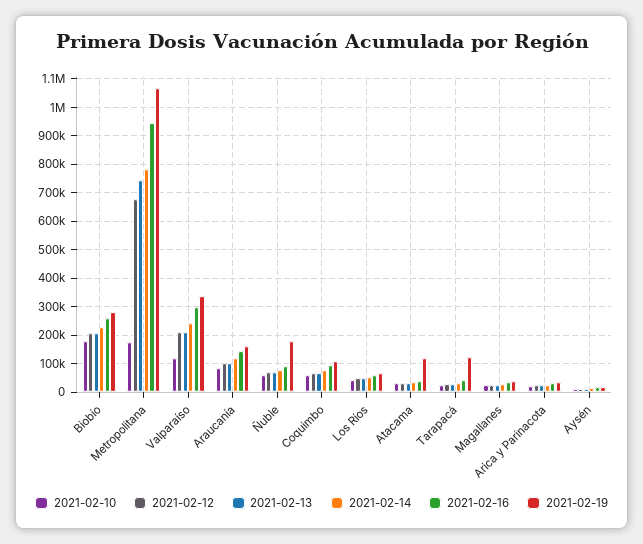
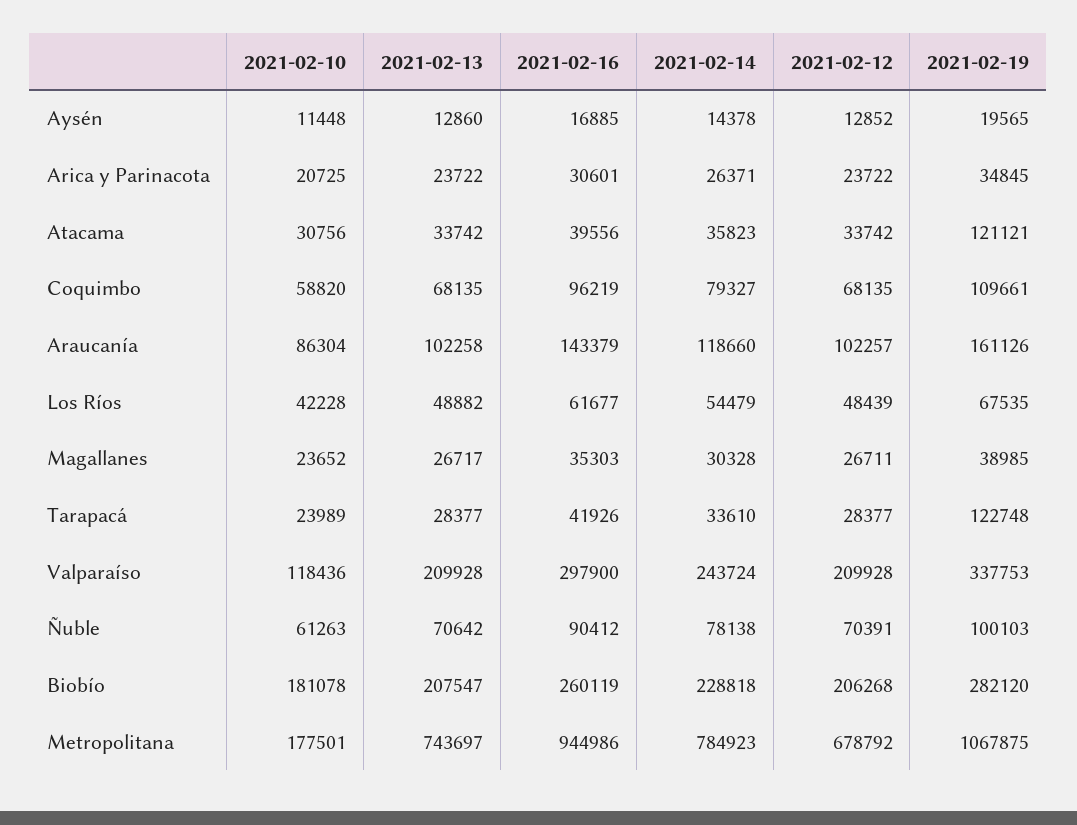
  {
    "2021-02-10": {
      "Biobío": 181078,
      "Metropolitana": 177501,
      "Valparaíso": 118436,
      "Araucanía": 86304,
      "Ñuble": 61263,
      "Coquimbo": 58820,
      "Los Ríos": 42228,
      "Atacama": 30756,
      "Tarapacá": 23989,
      "Magallanes": 23652,
      "Arica y Parinacota": 20725,
      "Aysén": 11448
    },
    "2021-02-12": {
      "Biobío": 206268,
      "Metropolitana": 678792,
      "Valparaíso": 209928,
      "Araucanía": 102257,
      "Ñuble": 70391,
      "Coquimbo": 68135,
      "Los Ríos": 48439,
      "Atacama": 33742,
      "Tarapacá": 28377,
      "Magallanes": 26711,
      "Arica y Parinacota": 23722,
      "Aysén": 12852
    },
    "2021-02-13": {
      "Biobío": 207547,
      "Metropolitana": 743697,
      "Valparaíso": 209928,
      "Araucanía": 102258,
      "Ñuble": 70642,
      "Coquimbo": 68135,
      "Los Ríos": 48882,
      "Atacama": 33742,
      "Tarapacá": 28377,
      "Magallanes": 26717,
      "Arica y Parinacota": 23722,
      "Aysén": 12860
    },
    "2021-02-14": {
      "Biobío": 228818,
      "Metropolitana": 784923,
      "Valparaíso": 243724,
      "Araucanía": 118660,
      "Ñuble": 78138,
      "Coquimbo": 79327,
      "Los Ríos": 54479,
      "Atacama": 35823,
      "Tarapacá": 33610,
      "Magallanes": 30328,
      "Arica y Parinacota": 26371,
      "Aysén": 14378
    },
    "2021-02-16": {
      "Biobío": 260119,
      "Metropolitana": 944986,
      "Valparaíso": 297900,
      "Araucanía": 143379,
      "Ñuble": 90412,
      "Coquimbo": 96219,
      "Los Ríos": 61677,
      "Atacama": 39556,
      "Tarapacá": 41926,
      "Magallanes": 35303,
      "Arica y Parinacota": 30601,
      "Aysén": 16885
    },
    "2021-02-19": {
      "Biobío": 282120,
      "Metropolitana": 1067875,
      "Valparaíso": 337753,
      "Araucanía": 161126,
-     "Ñuble": 175000,
+     "Ñuble": 100103,
      "Coquimbo": 109661,
      "Los Ríos": 67535,
      "Atacama": 121121,
      "Tarapacá": 122748,
      "Magallanes": 38985,
      "Arica y Parinacota": 34845,
      "Aysén": 19565
    }
  }

